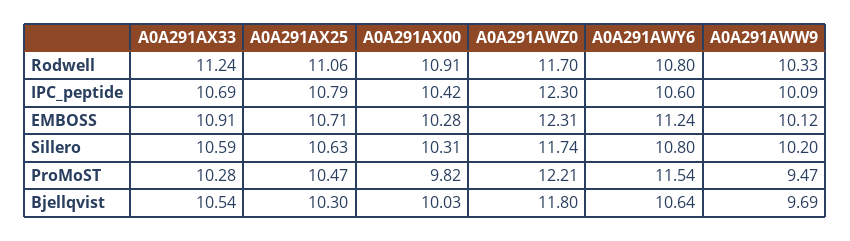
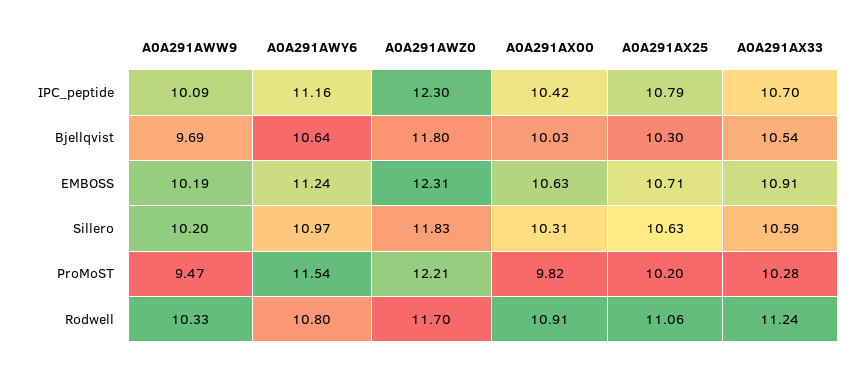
  {
    "A0A291AX33": {
      "Rodwell": 11.24,
-     "IPC_peptide": 10.69,
+     "IPC_peptide": 10.7,
      "EMBOSS": 10.91,
      "Sillero": 10.59,
      "ProMoST": 10.28,
      "Bjellqvist": 10.54
    },
    "A0A291AX25": {
      "Rodwell": 11.06,
      "IPC_peptide": 10.79,
      "EMBOSS": 10.71,
      "Sillero": 10.63,
-     "ProMoST": 10.47,
+     "ProMoST": 10.2,
      "Bjellqvist": 10.3
    },
    "A0A291AX00": {
      "Rodwell": 10.91,
      "IPC_peptide": 10.42,
-     "EMBOSS": 10.28,
+     "EMBOSS": 10.63,
      "Sillero": 10.31,
      "ProMoST": 9.82,
      "Bjellqvist": 10.03
    },
    "A0A291AWZ0": {
      "Rodwell": 11.7,
      "IPC_peptide": 12.3,
      "EMBOSS": 12.31,
-     "Sillero": 11.74,
+     "Sillero": 11.83,
      "ProMoST": 12.21,
      "Bjellqvist": 11.8
    },
    "A0A291AWY6": {
      "Rodwell": 10.8,
-     "IPC_peptide": 10.6,
+     "IPC_peptide": 11.16,
      "EMBOSS": 11.24,
-     "Sillero": 10.8,
+     "Sillero": 10.97,
      "ProMoST": 11.54,
      "Bjellqvist": 10.64
    },
    "A0A291AWW9": {
      "Rodwell": 10.33,
      "IPC_peptide": 10.09,
-     "EMBOSS": 10.12,
+     "EMBOSS": 10.19,
      "Sillero": 10.2,
      "ProMoST": 9.47,
      "Bjellqvist": 9.69
    }
  }

